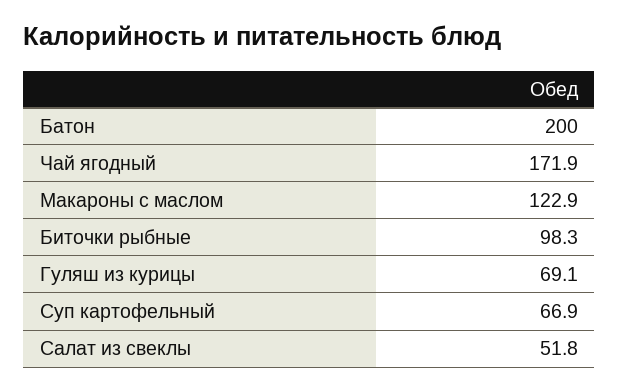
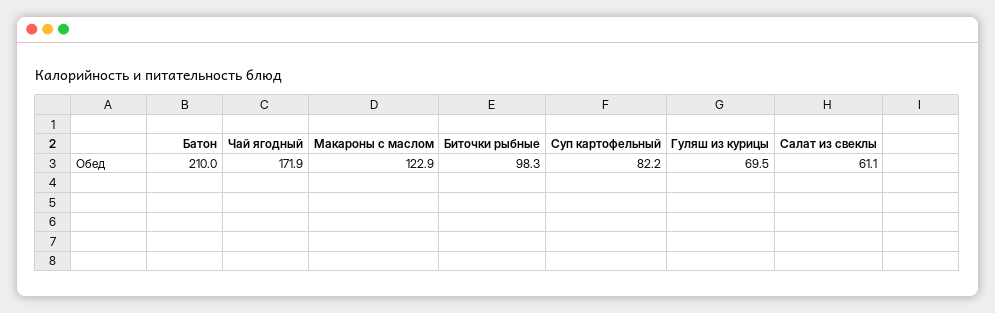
  {
-   "Батон": 200,
+   "Батон": 210,
    "Чай ягодный": 171.9,
    "Макароны с маслом": 122.9,
    "Биточки рыбные": 98.3,
-   "Гуляш из курицы": 69.1,
+   "Гуляш из курицы": 69.5,
-   "Суп картофельный": 66.9,
+   "Суп картофельный": 82.2,
-   "Салат из свеклы": 51.8
+   "Салат из свеклы": 61.1
  }

